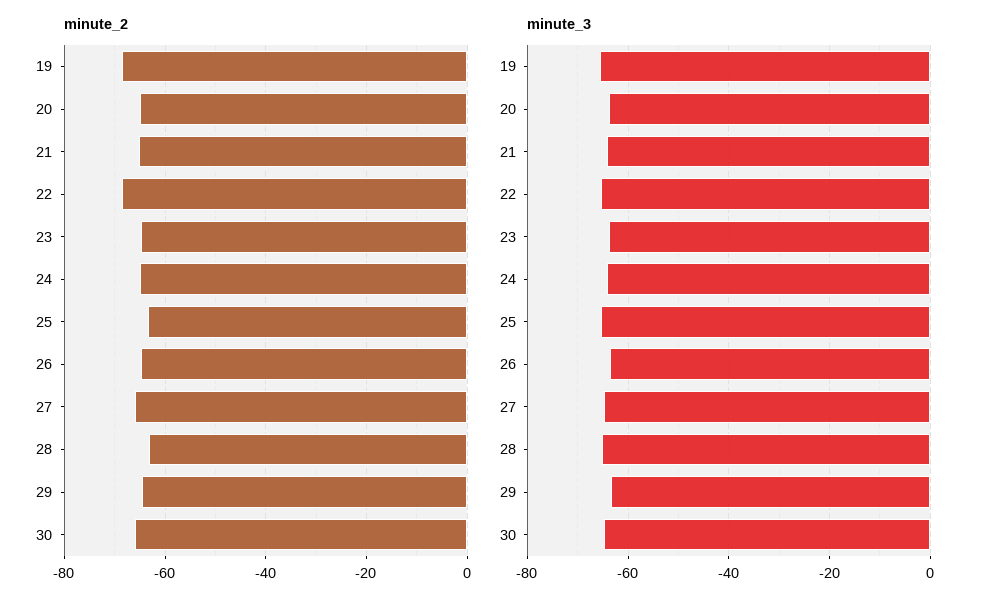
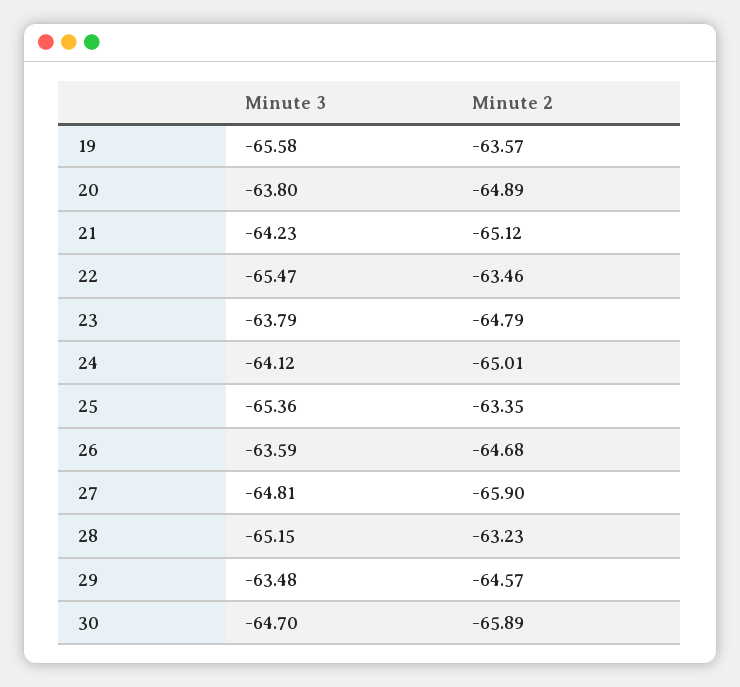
  {
    "minute_2": {
-     "19": -68,
+     "19": -63.57,
      "20": -64.89,
      "21": -65.12,
-     "22": -68,
+     "22": -63.46,
      "23": -64.79,
      "24": -65.01,
      "25": -63.35,
      "26": -64.68,
      "27": -65.9,
      "28": -63.23,
      "29": -64.57,
      "30": -65.89
    },
    "minute_3": {
      "19": -65.58,
      "20": -63.8,
      "21": -64.23,
      "22": -65.47,
      "23": -63.79,
      "24": -64.12,
      "25": -65.36,
      "26": -63.59,
      "27": -64.81,
      "28": -65.15,
      "29": -63.48,
      "30": -64.7
    }
  }

